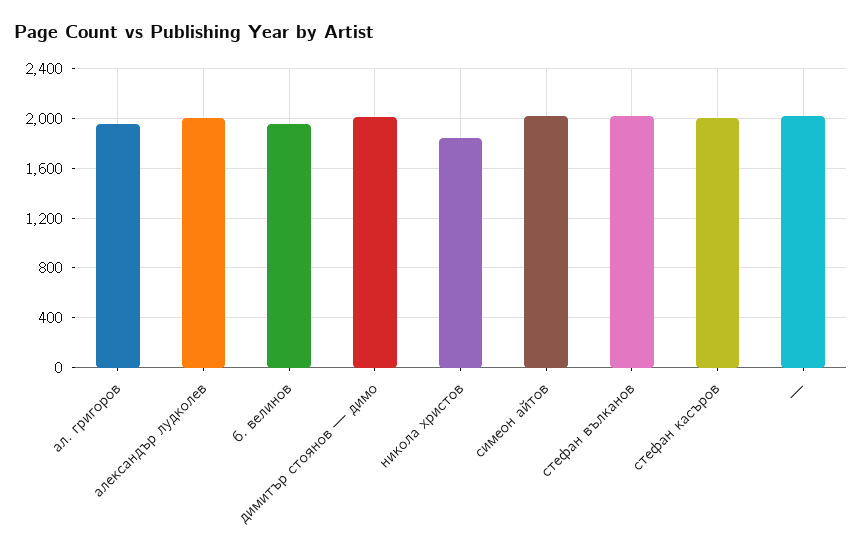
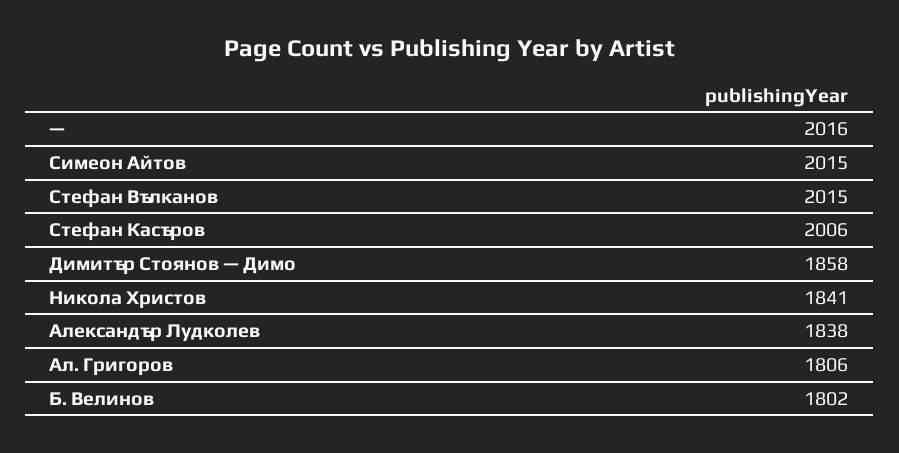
  {
-   "ал. григоров": 1950,
+   "ал. григоров": 1806,
-   "александър лудколев": 2000,
+   "александър лудколев": 1838,
-   "б. велинов": 1950,
+   "б. велинов": 1802,
-   "димитър стоянов — димо": 2000,
+   "димитър стоянов — димо": 1858,
    "никола христов": 1841,
    "симеон айтов": 2015,
    "стефан вълканов": 2015,
    "стефан касъров": 2006,
    "—": 2016
  }

